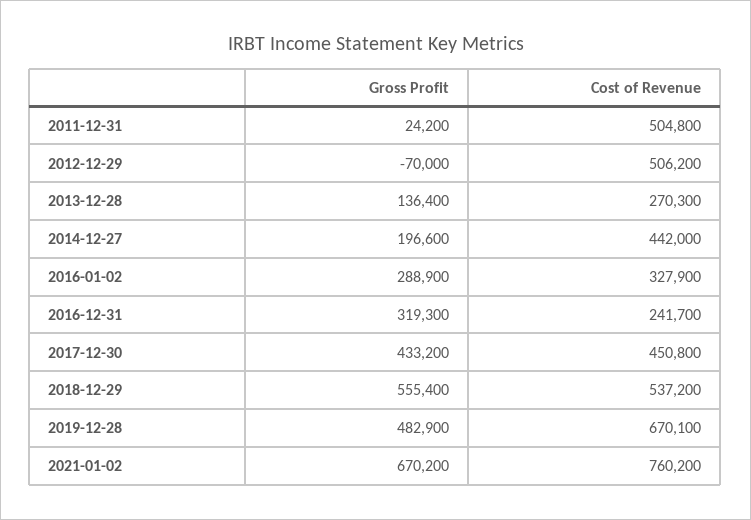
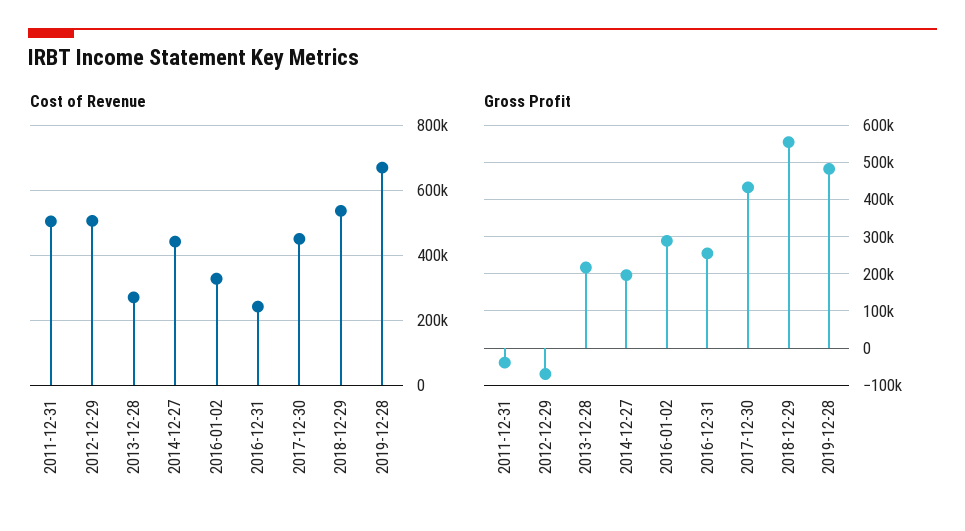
  {
    "Gross Profit": {
-     "2011-12-31": 24200,
+     "2011-12-31": -40000,
      "2012-12-29": -70000,
-     "2013-12-28": 136400,
+     "2013-12-28": 220000,
      "2014-12-27": 196600,
      "2016-01-02": 288900,
-     "2016-12-31": 319300,
+     "2016-12-31": 260000,
      "2017-12-30": 433200,
      "2018-12-29": 555400,
-     "2019-12-28": 482900,
+     "2019-12-28": 482900
-     "2021-01-02": 670200
    },
    "Cost of Revenue": {
      "2011-12-31": 504800,
      "2012-12-29": 506200,
      "2013-12-28": 270300,
      "2014-12-27": 442000,
      "2016-01-02": 327900,
      "2016-12-31": 241700,
      "2017-12-30": 450800,
      "2018-12-29": 537200,
-     "2019-12-28": 670100,
+     "2019-12-28": 670100
-     "2021-01-02": 760200
    }
  }

